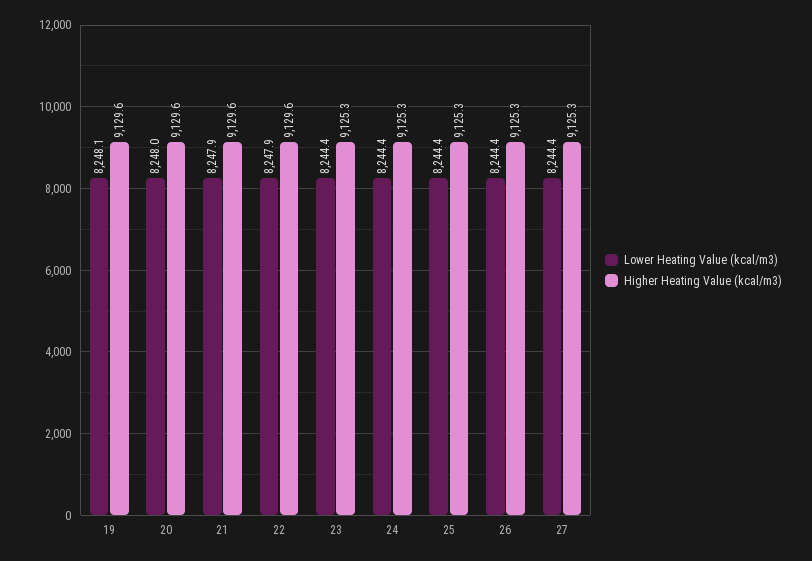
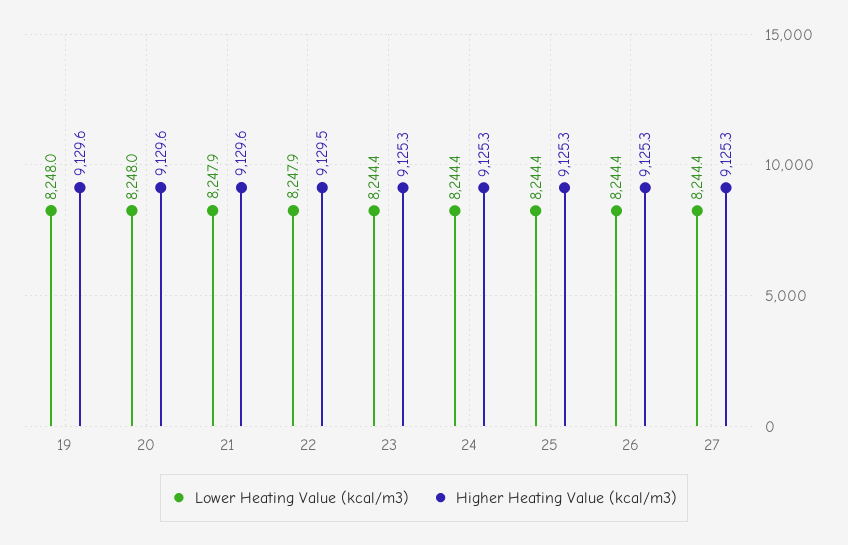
  {
    "Lower Heating Value (kcal/m3)": {
-     "19": 8248.1,
+     "19": 8248,
      "20": 8248,
      "21": 8247.9,
      "22": 8247.9,
      "23": 8244.4,
      "24": 8244.4,
      "25": 8244.4,
      "26": 8244.4,
      "27": 8244.4
    },
    "Higher Heating Value (kcal/m3)": {
      "19": 9129.6,
      "20": 9129.6,
      "21": 9129.6,
-     "22": 9129.6,
+     "22": 9129.5,
      "23": 9125.3,
      "24": 9125.3,
      "25": 9125.3,
      "26": 9125.3,
      "27": 9125.3
    }
  }

